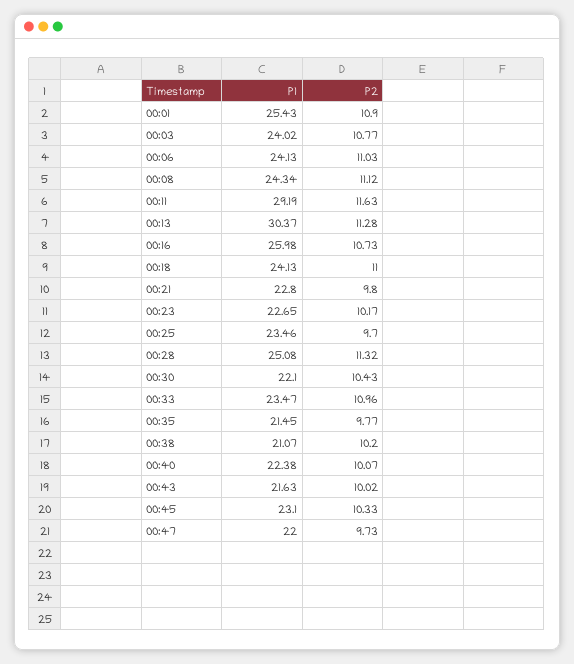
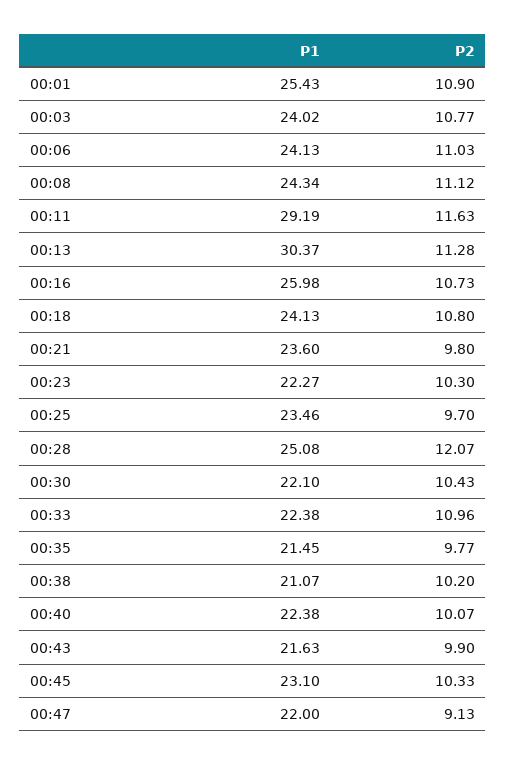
  {
    "P1": {
      "00:01": 25.43,
      "00:03": 24.02,
      "00:06": 24.13,
      "00:08": 24.34,
      "00:11": 29.19,
      "00:13": 30.37,
      "00:16": 25.98,
      "00:18": 24.13,
-     "00:21": 22.8,
+     "00:21": 23.6,
-     "00:23": 22.65,
+     "00:23": 22.27,
      "00:25": 23.46,
      "00:28": 25.08,
      "00:30": 22.1,
-     "00:33": 23.47,
+     "00:33": 22.38,
      "00:35": 21.45,
      "00:38": 21.07,
      "00:40": 22.38,
      "00:43": 21.63,
      "00:45": 23.1,
      "00:47": 22
    },
    "P2": {
      "00:01": 10.9,
      "00:03": 10.77,
      "00:06": 11.03,
      "00:08": 11.12,
      "00:11": 11.63,
      "00:13": 11.28,
      "00:16": 10.73,
-     "00:18": 11,
+     "00:18": 10.8,
      "00:21": 9.8,
-     "00:23": 10.17,
+     "00:23": 10.3,
      "00:25": 9.7,
-     "00:28": 11.32,
+     "00:28": 12.07,
      "00:30": 10.43,
      "00:33": 10.96,
      "00:35": 9.77,
      "00:38": 10.2,
      "00:40": 10.07,
-     "00:43": 10.02,
+     "00:43": 9.9,
      "00:45": 10.33,
-     "00:47": 9.73
+     "00:47": 9.13
    }
  }

